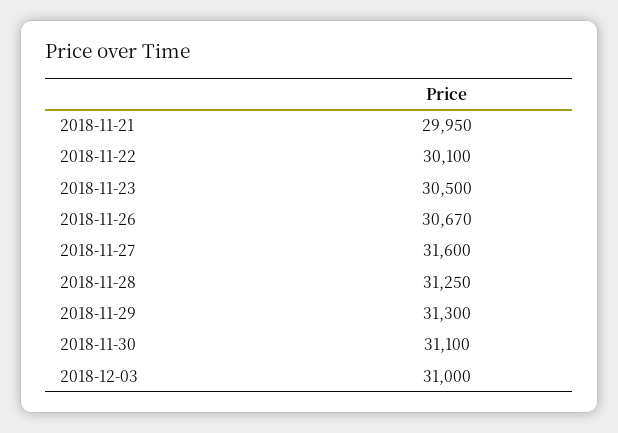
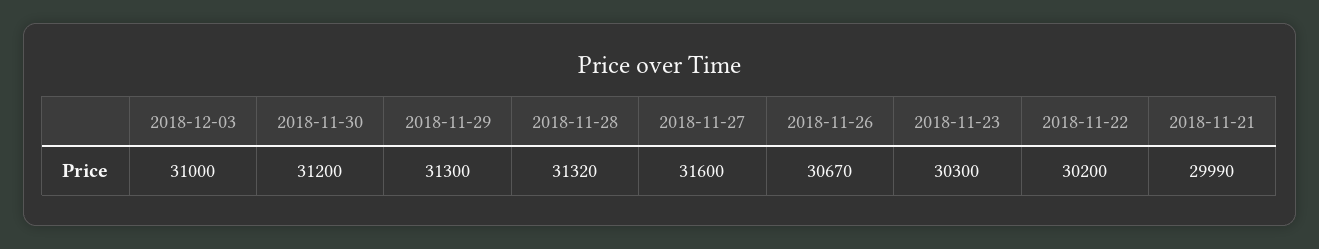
  {
-   "2018-11-21": 29950,
+   "2018-11-21": 29990,
-   "2018-11-22": 30100,
+   "2018-11-22": 30200,
-   "2018-11-23": 30500,
+   "2018-11-23": 30300,
    "2018-11-26": 30670,
    "2018-11-27": 31600,
-   "2018-11-28": 31250,
+   "2018-11-28": 31320,
    "2018-11-29": 31300,
-   "2018-11-30": 31100,
+   "2018-11-30": 31200,
    "2018-12-03": 31000
  }

